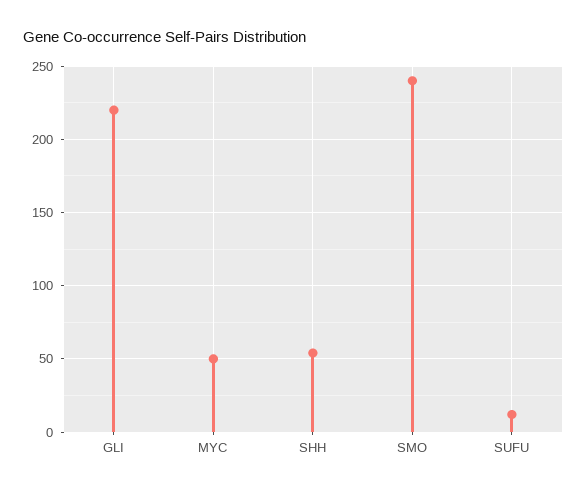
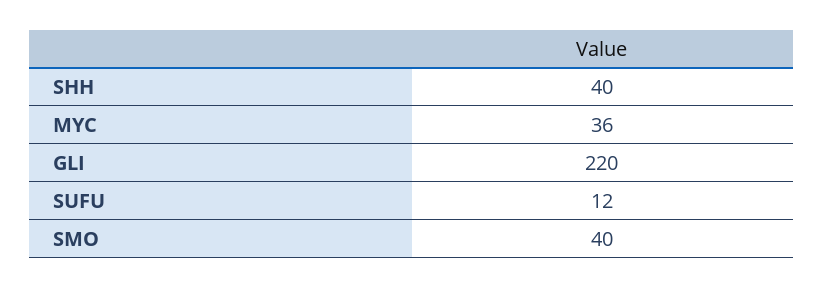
  {
    "GLI": 220,
-   "MYC": 50,
+   "MYC": 36,
-   "SHH": 55,
+   "SHH": 40,
-   "SMO": 240,
+   "SMO": 40,
    "SUFU": 12
  }

